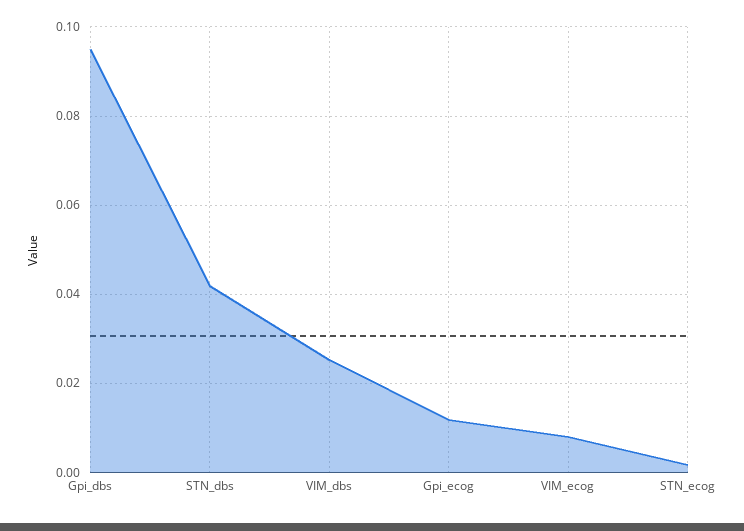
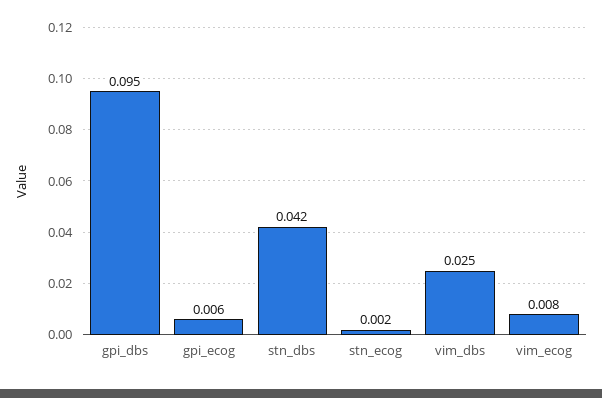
  {
    "Gpi_dbs": 0.095,
    "STN_dbs": 0.042,
    "VIM_dbs": 0.025,
-   "Gpi_ecog": 0.012,
+   "Gpi_ecog": 0.006,
    "VIM_ecog": 0.008,
    "STN_ecog": 0.002
  }

